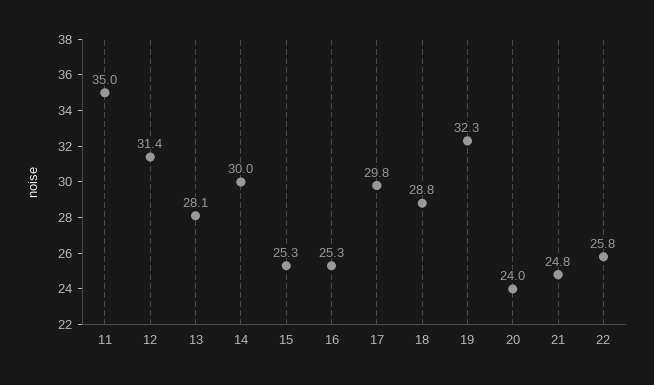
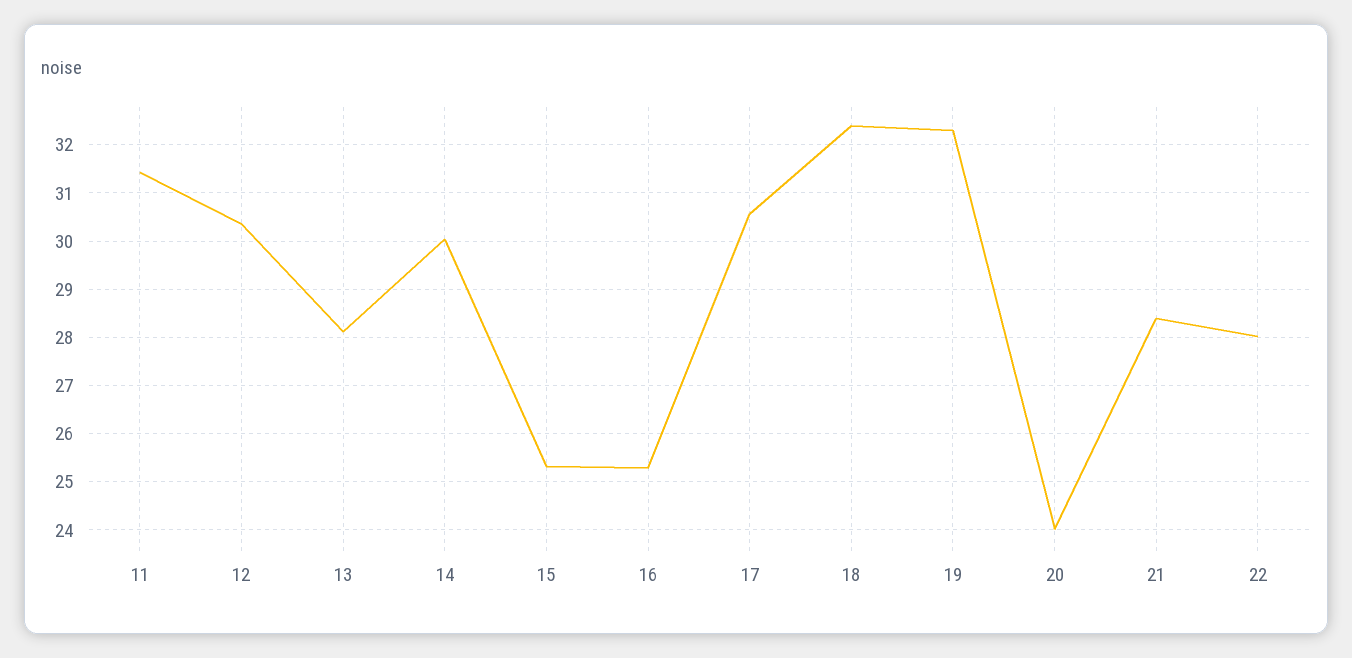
  {
-   "11": 35,
+   "11": 31.4,
-   "12": 31.4,
+   "12": 30.4,
    "13": 28.1,
    "14": 30,
    "15": 25.3,
    "16": 25.3,
-   "17": 29.8,
+   "17": 30.6,
-   "18": 28.8,
+   "18": 32.4,
    "19": 32.3,
    "20": 24,
-   "21": 24.8,
+   "21": 28.4,
-   "22": 25.8
+   "22": 28
  }

